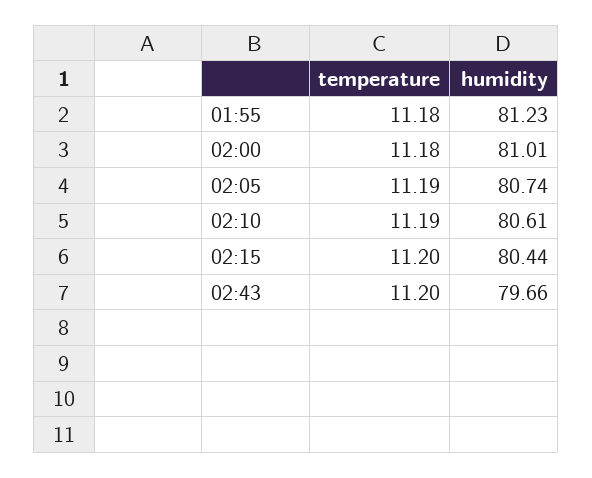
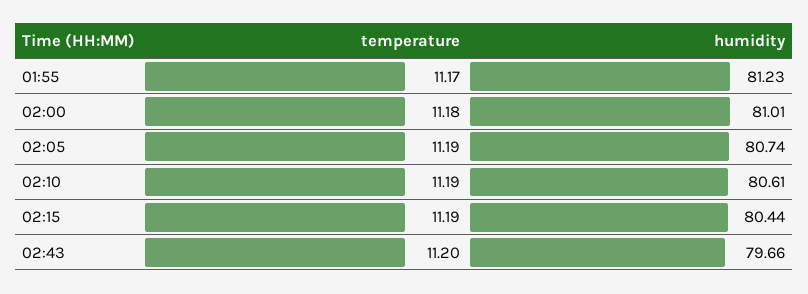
  {
    "temperature": {
-     "01:55": 11.18,
+     "01:55": 11.17,
      "02:00": 11.18,
      "02:05": 11.19,
      "02:10": 11.19,
-     "02:15": 11.2,
+     "02:15": 11.19,
      "02:43": 11.2
    },
    "humidity": {
      "01:55": 81.23,
      "02:00": 81.01,
      "02:05": 80.74,
      "02:10": 80.61,
      "02:15": 80.44,
      "02:43": 79.66
    }
  }

